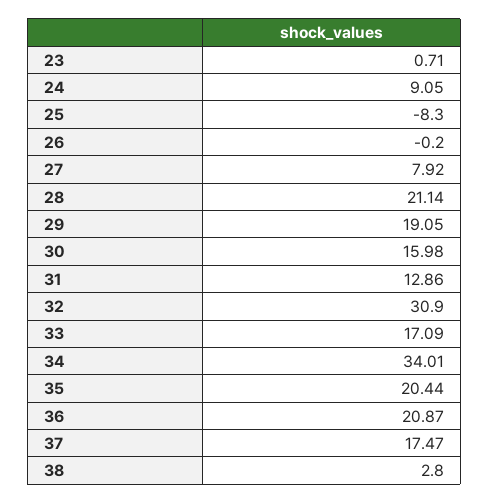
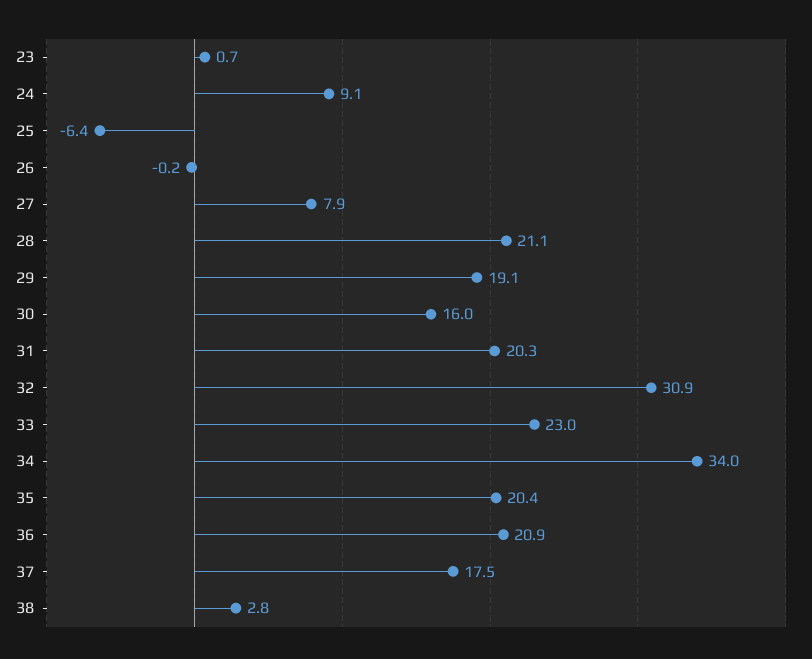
  {
    "23": 0.71,
    "24": 9.05,
-   "25": -8.3,
+   "25": -6.4,
    "26": -0.2,
    "27": 7.92,
    "28": 21.14,
    "29": 19.05,
    "30": 15.98,
-   "31": 12.86,
+   "31": 20.3,
    "32": 30.9,
-   "33": 17.09,
+   "33": 23,
    "34": 34.01,
    "35": 20.44,
    "36": 20.87,
    "37": 17.47,
    "38": 2.8
  }

